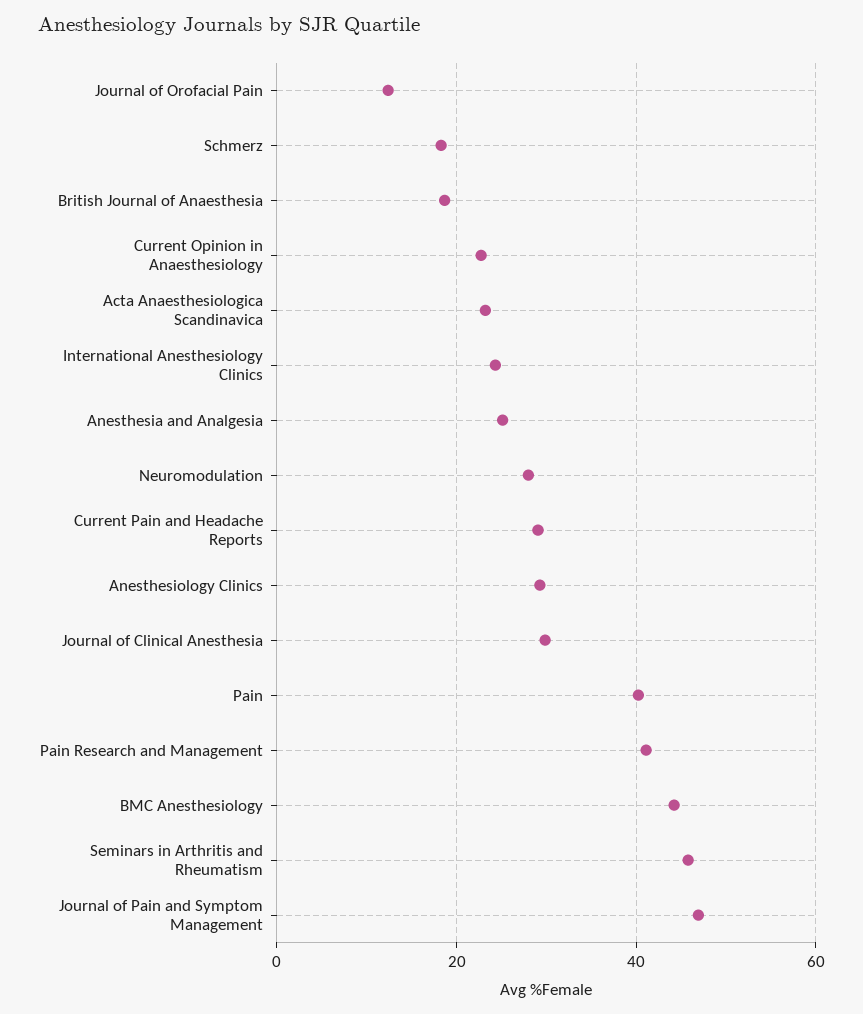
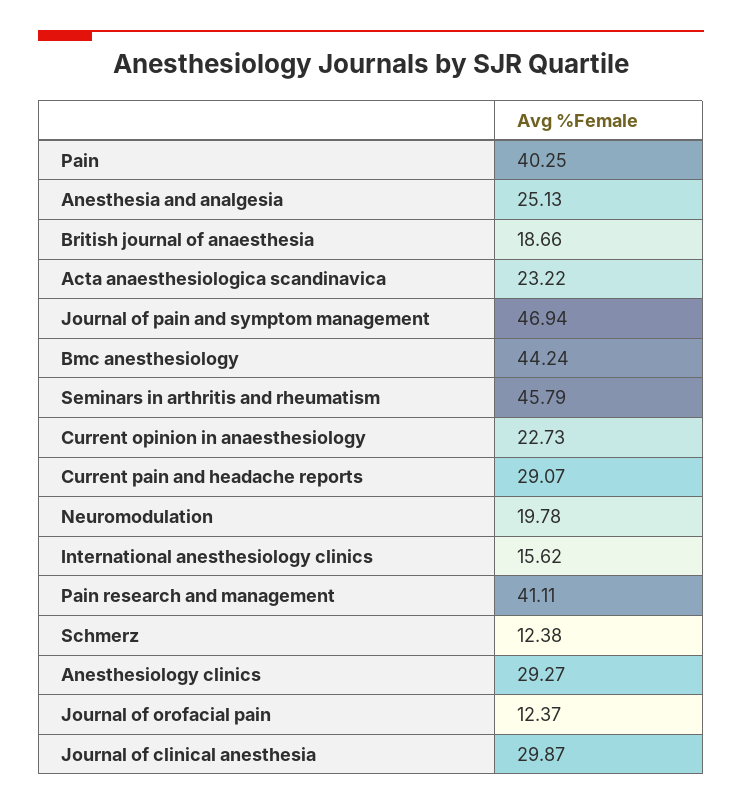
  {
    "Journal of Orofacial Pain": 12.37,
-   "Schmerz": 18,
+   "Schmerz": 12.38,
    "British Journal of Anaesthesia": 18.66,
    "Current Opinion in Anaesthesiology": 22.73,
    "Acta Anaesthesiologica Scandinavica": 23.22,
-   "International Anesthesiology Clinics": 24,
+   "International Anesthesiology Clinics": 15.62,
    "Anesthesia and Analgesia": 25.13,
-   "Neuromodulation": 28,
+   "Neuromodulation": 19.78,
    "Current Pain and Headache Reports": 29.07,
    "Anesthesiology Clinics": 29.27,
    "Journal of Clinical Anesthesia": 29.87,
    "Pain": 40.25,
    "Pain Research and Management": 41.11,
    "BMC Anesthesiology": 44.24,
    "Seminars in Arthritis and Rheumatism": 45.79,
    "Journal of Pain and Symptom Management": 46.94
  }

